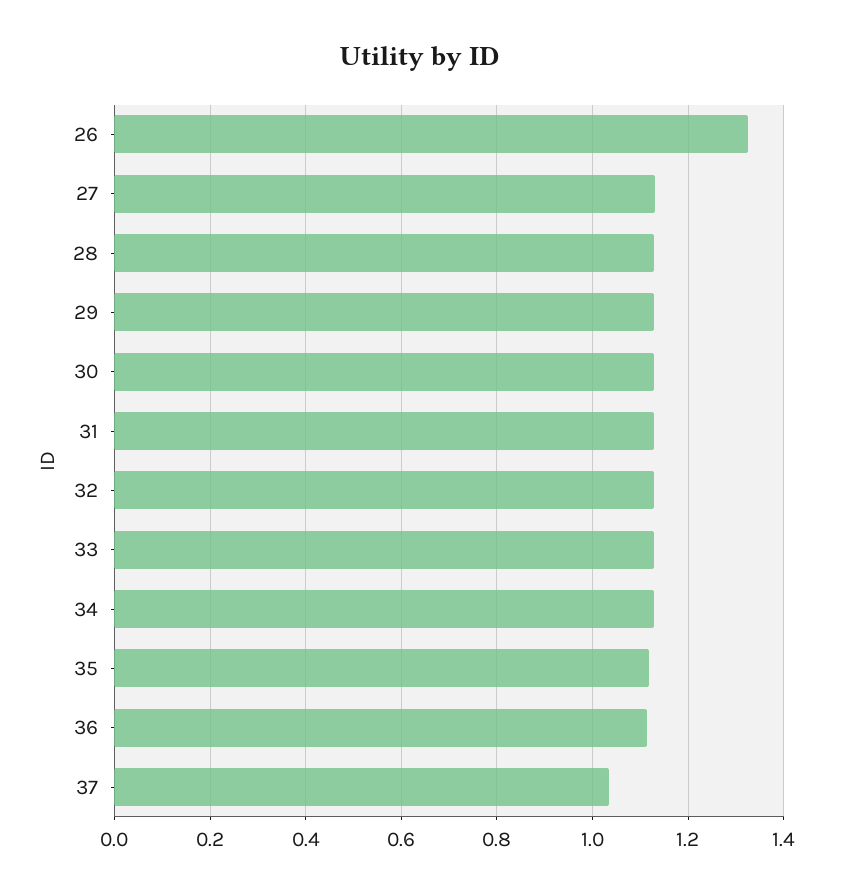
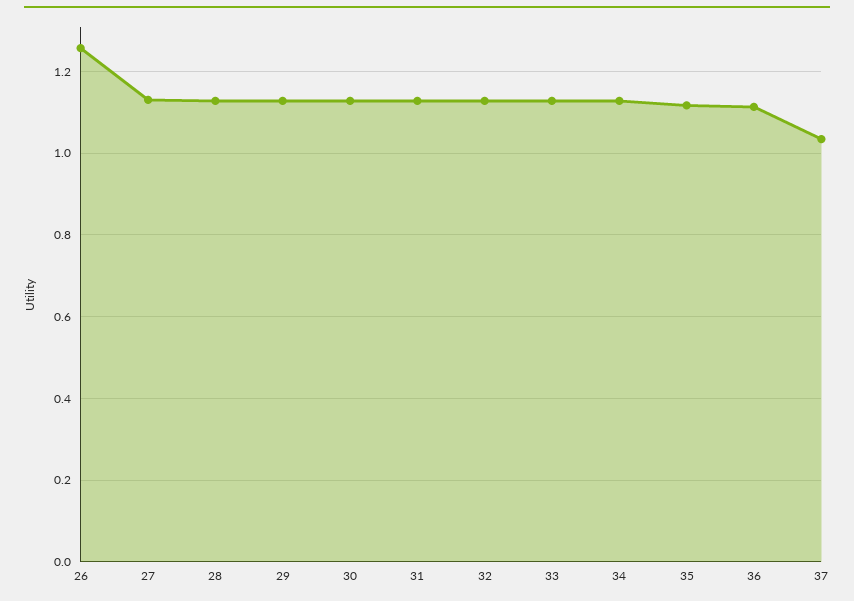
  {
-   "26": 1.32,
+   "26": 1.26,
    "27": 1.14,
    "28": 1.12,
    "29": 1.12,
    "30": 1.12,
    "31": 1.12,
    "32": 1.12,
    "33": 1.12,
    "34": 1.12,
    "35": 1.12,
    "36": 1.12,
    "37": 1.04
  }

